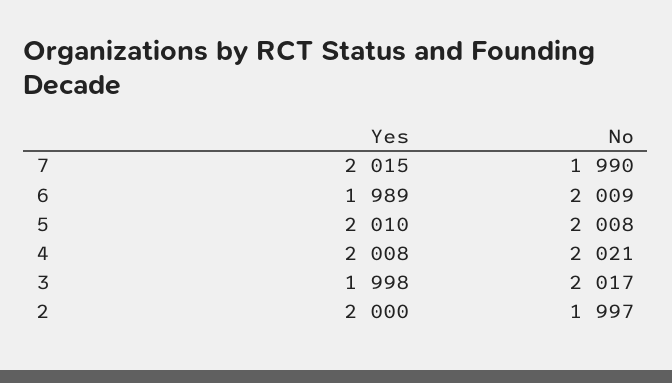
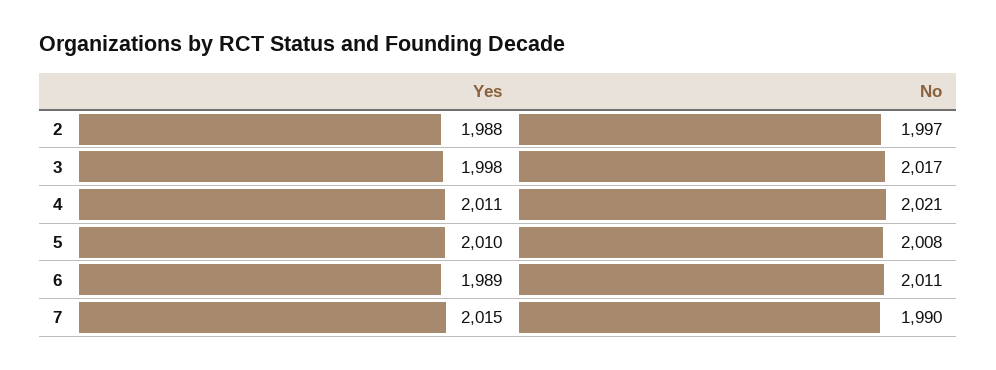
  {
    "Yes": {
      "7": 2015,
      "6": 1989,
      "5": 2010,
-     "4": 2008,
+     "4": 2011,
      "3": 1998,
-     "2": 2000
+     "2": 1988
    },
    "No": {
      "7": 1990,
-     "6": 2009,
+     "6": 2011,
      "5": 2008,
      "4": 2021,
      "3": 2017,
      "2": 1997
    }
  }

